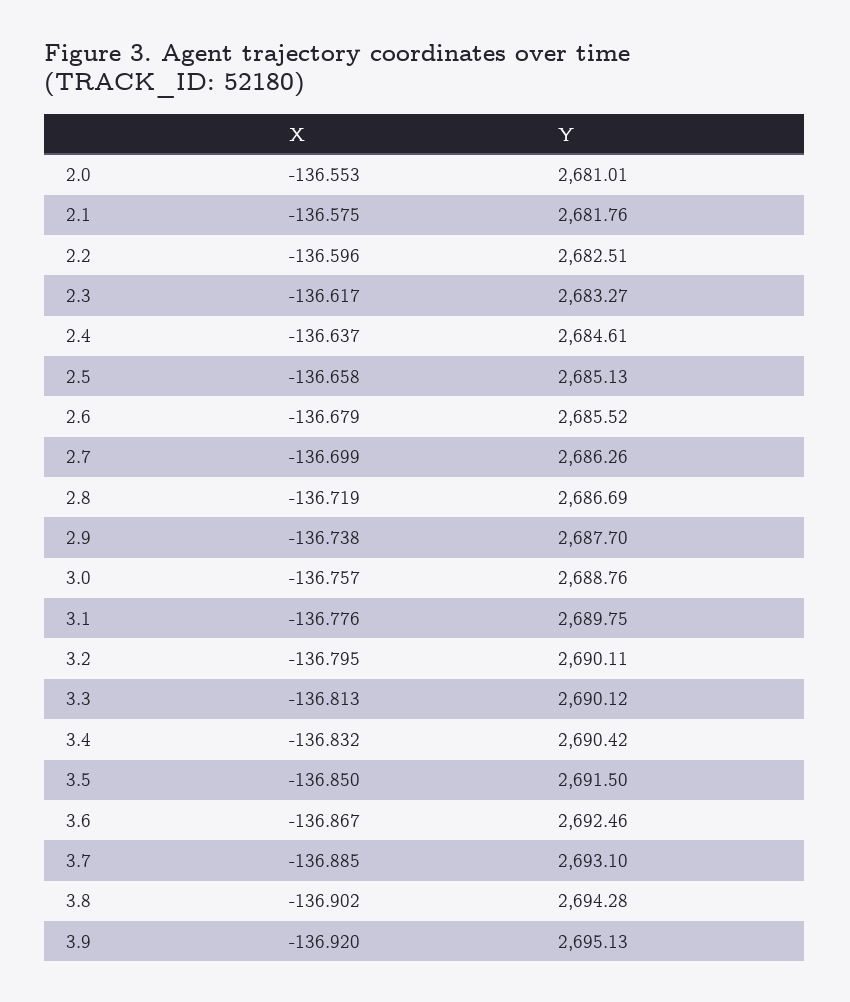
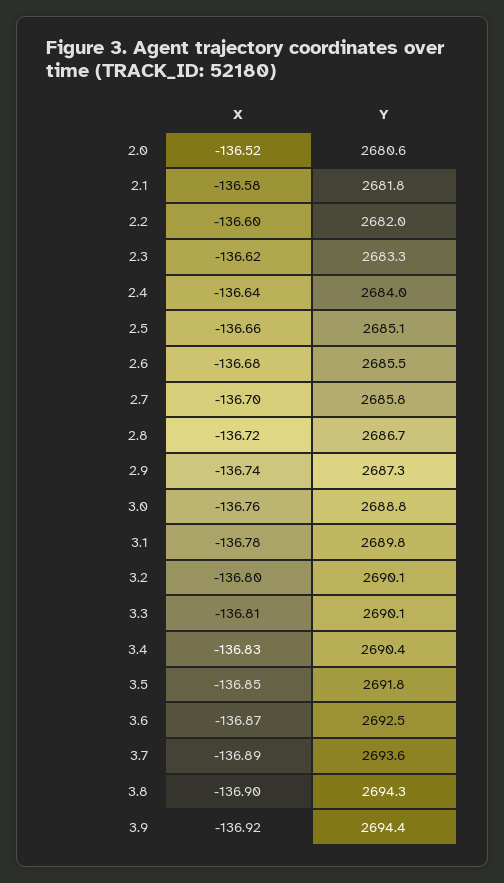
  {
    "X": {
-     "2.0": -136.553,
+     "2.0": -136.52,
      "2.1": -136.575,
      "2.2": -136.596,
      "2.3": -136.617,
      "2.4": -136.637,
      "2.5": -136.658,
      "2.6": -136.679,
      "2.7": -136.699,
      "2.8": -136.719,
      "2.9": -136.738,
      "3.0": -136.757,
      "3.1": -136.776,
      "3.2": -136.795,
      "3.3": -136.813,
      "3.4": -136.832,
      "3.5": -136.85,
      "3.6": -136.867,
      "3.7": -136.885,
      "3.8": -136.902,
      "3.9": -136.92
    },
    "Y": {
-     "2.0": 2681.01,
+     "2.0": 2680.6,
      "2.1": 2681.76,
-     "2.2": 2682.51,
+     "2.2": 2682,
      "2.3": 2683.27,
-     "2.4": 2684.61,
+     "2.4": 2684,
      "2.5": 2685.13,
      "2.6": 2685.52,
-     "2.7": 2686.26,
+     "2.7": 2685.8,
      "2.8": 2686.69,
-     "2.9": 2687.7,
+     "2.9": 2687.3,
      "3.0": 2688.76,
      "3.1": 2689.75,
      "3.2": 2690.11,
      "3.3": 2690.12,
      "3.4": 2690.42,
-     "3.5": 2691.5,
+     "3.5": 2691.8,
      "3.6": 2692.46,
-     "3.7": 2693.1,
+     "3.7": 2693.6,
      "3.8": 2694.28,
-     "3.9": 2695.13
+     "3.9": 2694.4
    }
  }

